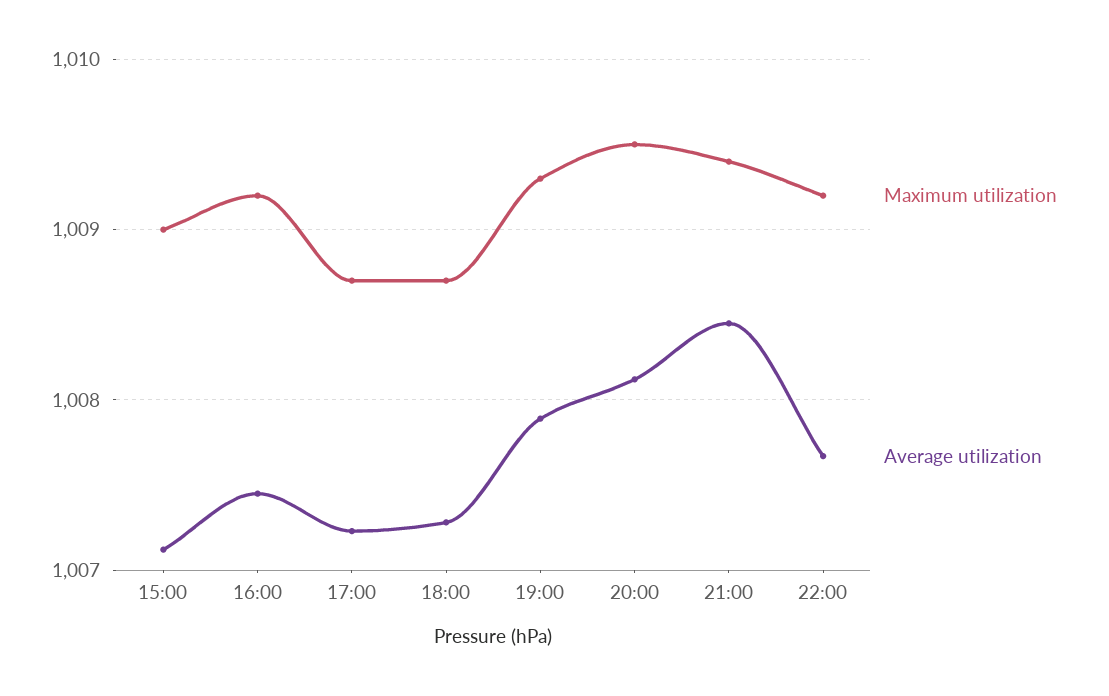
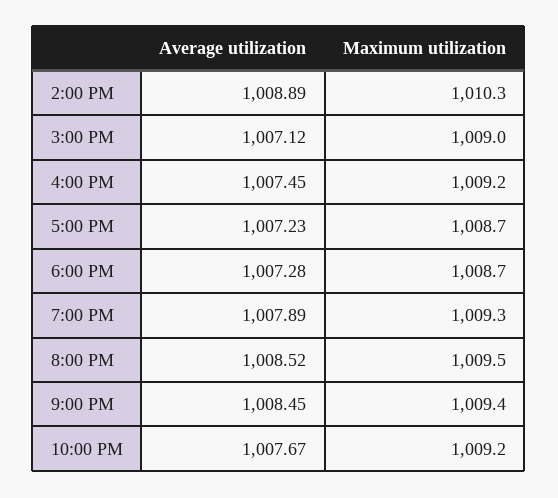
  {
    "Maximum utilization": {
      "15:00": 1009,
      "16:00": 1009.2,
      "17:00": 1008.7,
      "18:00": 1008.7,
      "19:00": 1009.3,
      "20:00": 1009.5,
      "21:00": 1009.4,
-     "22:00": 1009.2
+     "22:00": 1009.2,
+     "2:00 PM": 1010.3
    },
    "Average utilization": {
      "15:00": 1007.12,
      "16:00": 1007.45,
      "17:00": 1007.23,
      "18:00": 1007.28,
      "19:00": 1007.89,
-     "20:00": 1008.1,
+     "20:00": 1008.52,
      "21:00": 1008.45,
-     "22:00": 1007.67
+     "22:00": 1007.67,
+     "2:00 PM": 1008.89
    }
  }

